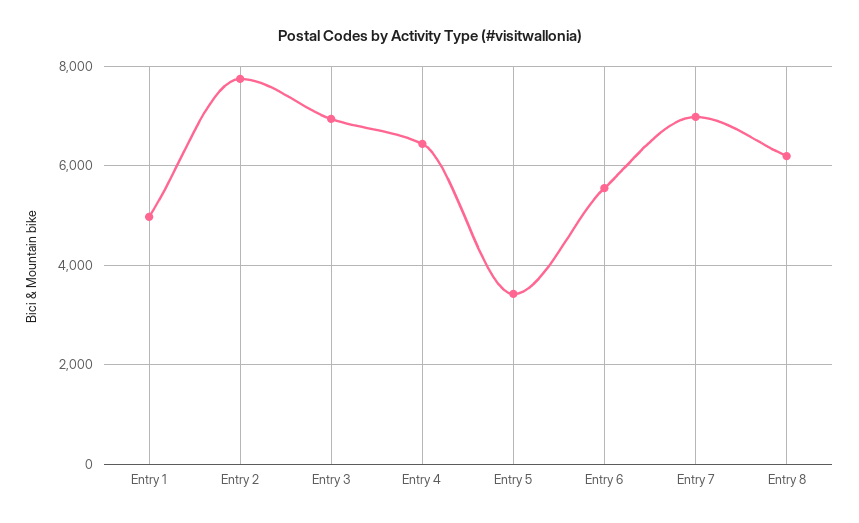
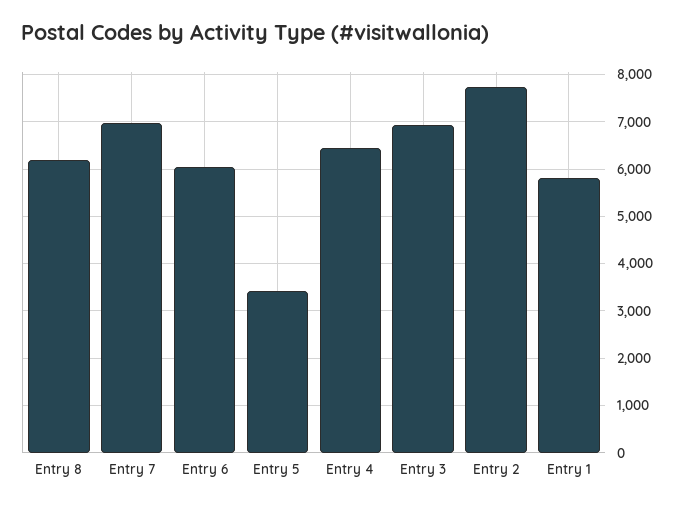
  {
-   "Entry 1": 5000,
+   "Entry 1": 5800,
    "Entry 2": 7800,
    "Entry 3": 7000,
    "Entry 4": 6400,
    "Entry 5": 3400,
-   "Entry 6": 5600,
+   "Entry 6": 6000,
    "Entry 7": 7000,
    "Entry 8": 6200
  }

